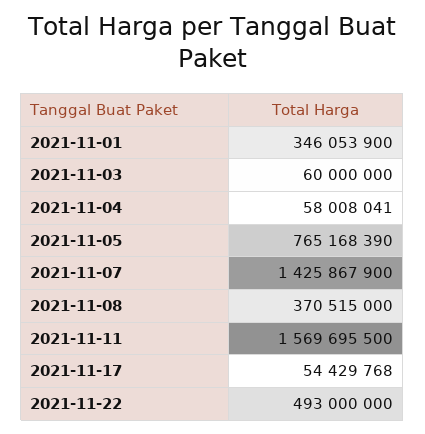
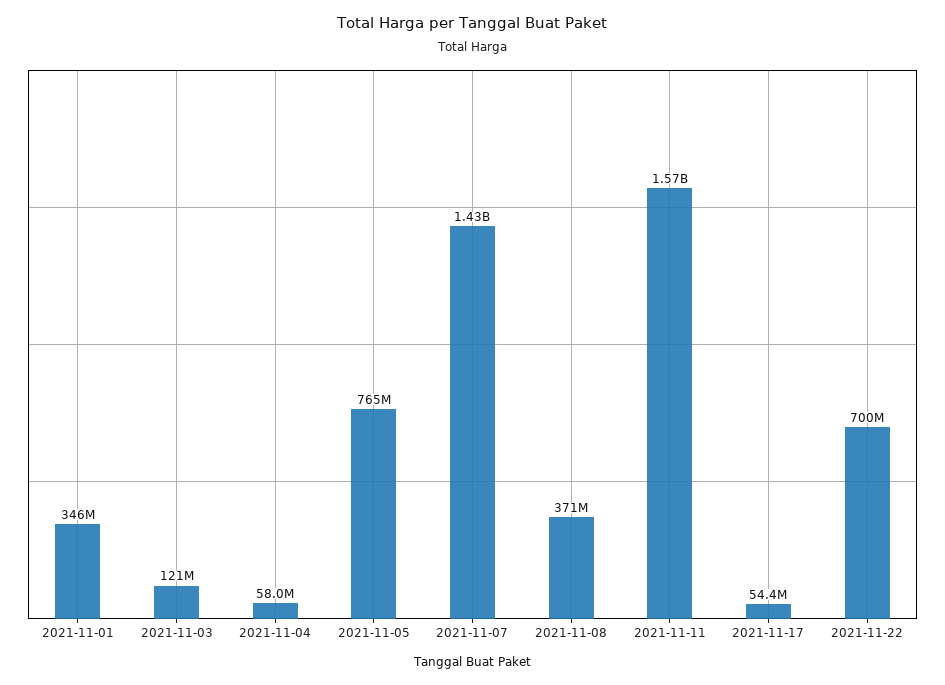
  {
    "2021-11-01": 346053900,
-   "2021-11-03": 60000000,
+   "2021-11-03": 121000000,
    "2021-11-04": 58008041,
    "2021-11-05": 765168390,
    "2021-11-07": 1425867900,
    "2021-11-08": 370515000,
    "2021-11-11": 1569695500,
    "2021-11-17": 54429768,
-   "2021-11-22": 493000000
+   "2021-11-22": 700000000
  }

